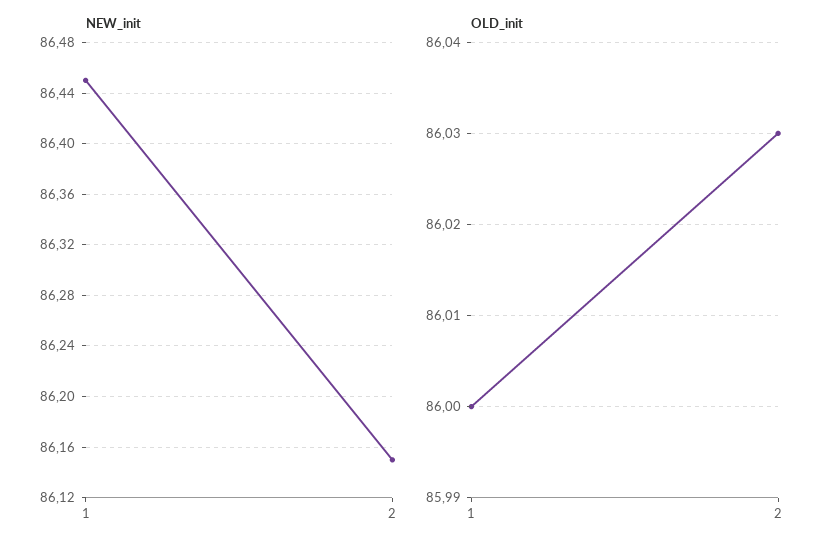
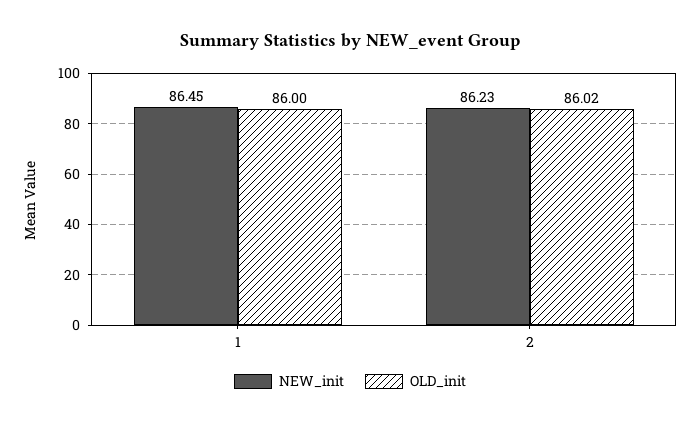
  {
    "NEW_init": {
      "1": 86.45,
-     "2": 86.15
+     "2": 86.23
    },
    "OLD_init": {
      "1": 86,
-     "2": 86.03
+     "2": 86.02
    }
  }

